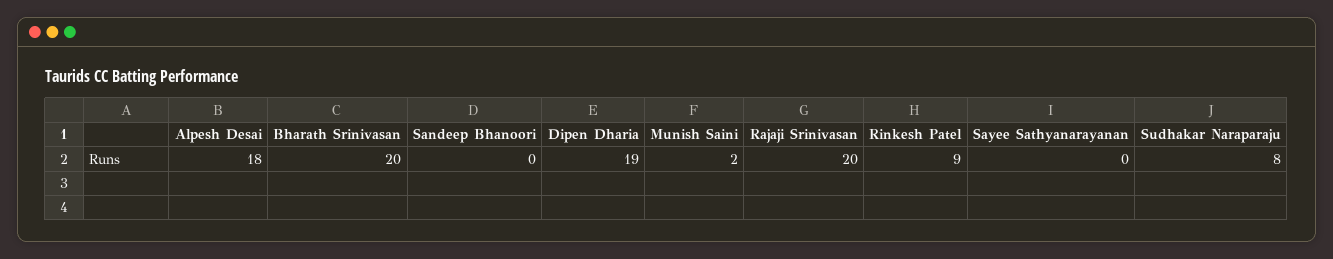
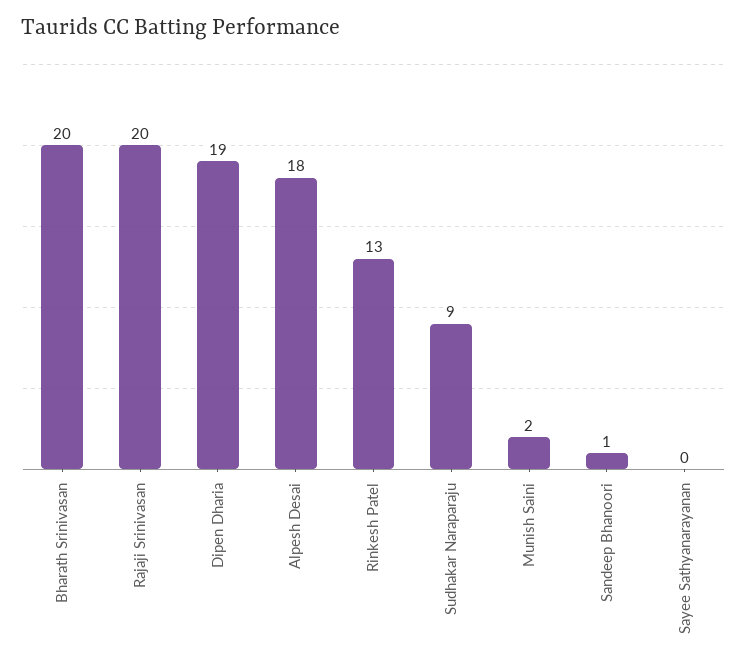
  {
    "Alpesh Desai": 18,
    "Bharath Srinivasan": 20,
-   "Sandeep Bhanoori": 0,
+   "Sandeep Bhanoori": 1,
    "Dipen Dharia": 19,
    "Munish Saini": 2,
    "Rajaji Srinivasan": 20,
-   "Rinkesh Patel": 9,
+   "Rinkesh Patel": 13,
    "Sayee Sathyanarayanan": 0,
-   "Sudhakar Naraparaju": 8
+   "Sudhakar Naraparaju": 9
  }

